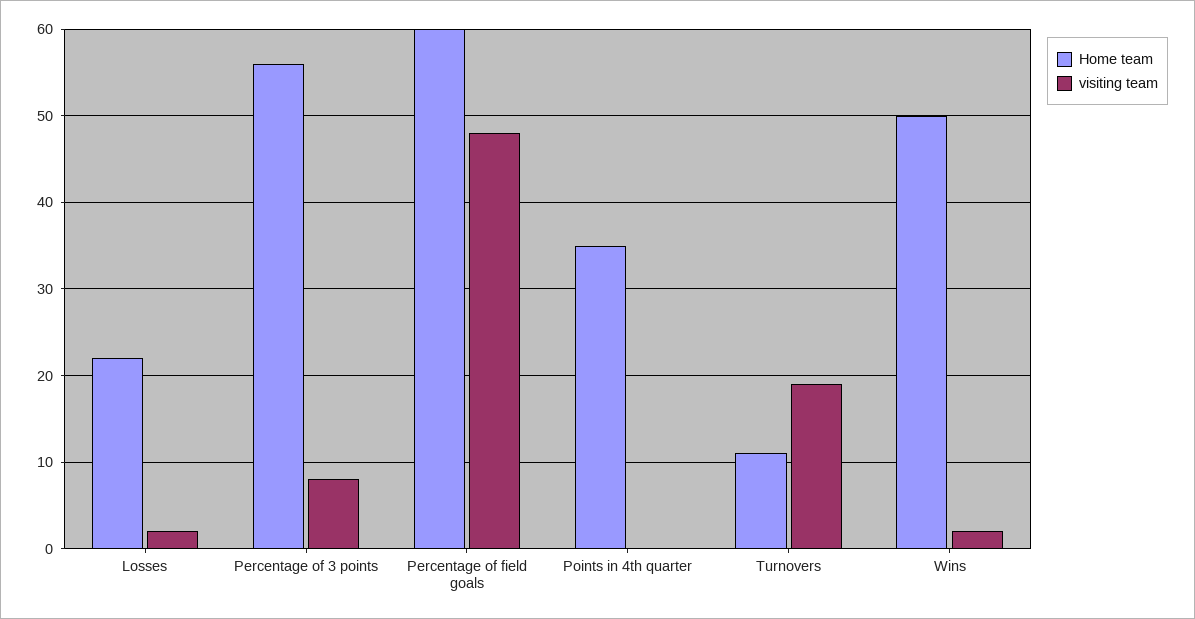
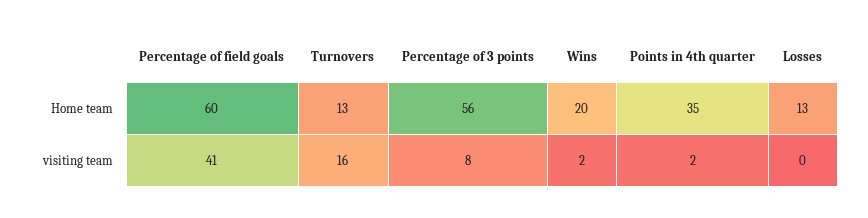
  {
    "Home team": {
-     "Losses": 22,
+     "Losses": 13,
      "Percentage of 3 points": 56,
      "Percentage of field goals": 60,
      "Points in 4th quarter": 35,
-     "Turnovers": 11,
+     "Turnovers": 13,
-     "Wins": 50
+     "Wins": 20
    },
    "visiting team": {
-     "Losses": 2,
+     "Losses": 0,
      "Percentage of 3 points": 8,
-     "Percentage of field goals": 48,
+     "Percentage of field goals": 41,
-     "Points in 4th quarter": 0,
+     "Points in 4th quarter": 2,
-     "Turnovers": 19,
+     "Turnovers": 16,
      "Wins": 2
    }
  }

